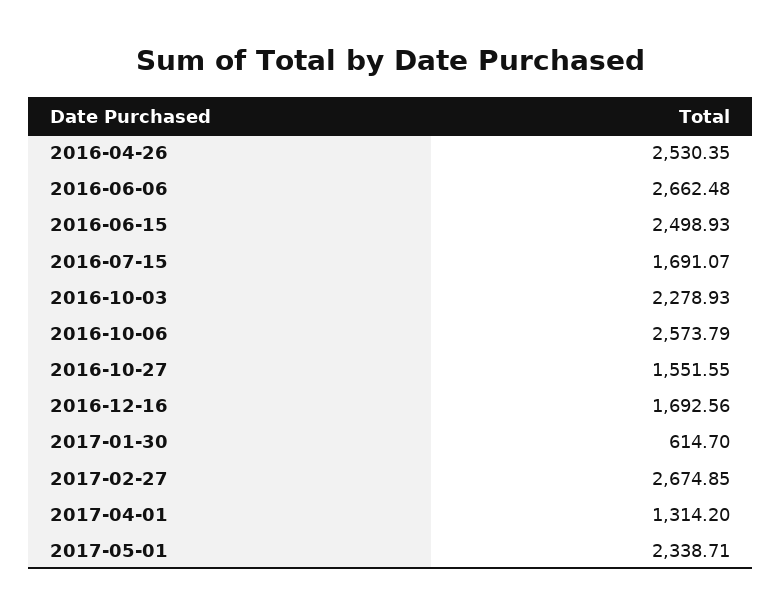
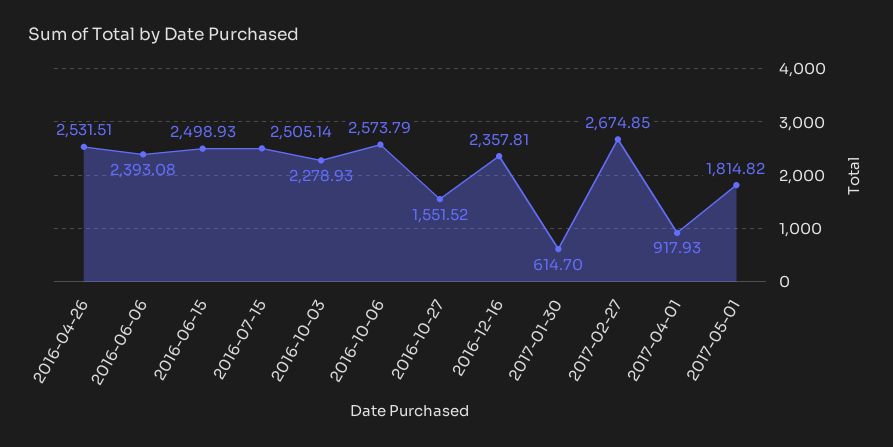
  {
-   "2016-04-26": 2530.35,
+   "2016-04-26": 2531.51,
-   "2016-06-06": 2662.48,
+   "2016-06-06": 2393.08,
    "2016-06-15": 2498.93,
-   "2016-07-15": 1691.07,
+   "2016-07-15": 2505.14,
    "2016-10-03": 2278.93,
    "2016-10-06": 2573.79,
-   "2016-10-27": 1551.55,
+   "2016-10-27": 1551.52,
-   "2016-12-16": 1692.56,
+   "2016-12-16": 2357.81,
    "2017-01-30": 614.7,
    "2017-02-27": 2674.85,
-   "2017-04-01": 1314.2,
+   "2017-04-01": 917.93,
-   "2017-05-01": 2338.71
+   "2017-05-01": 1814.82
  }

